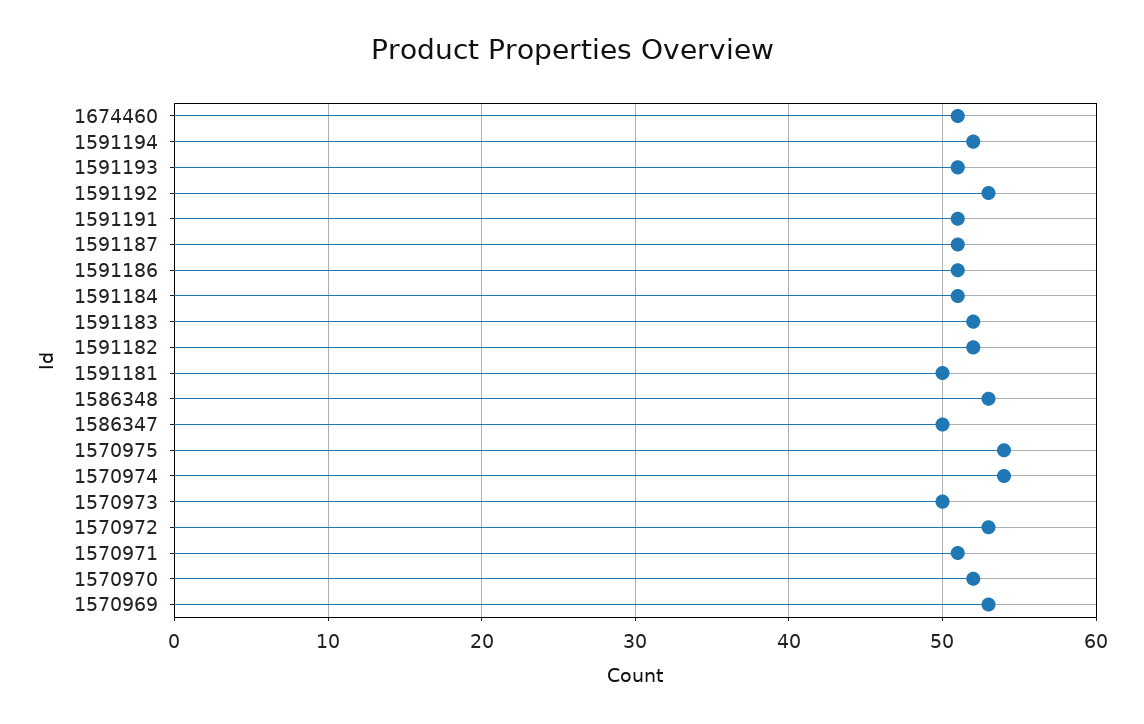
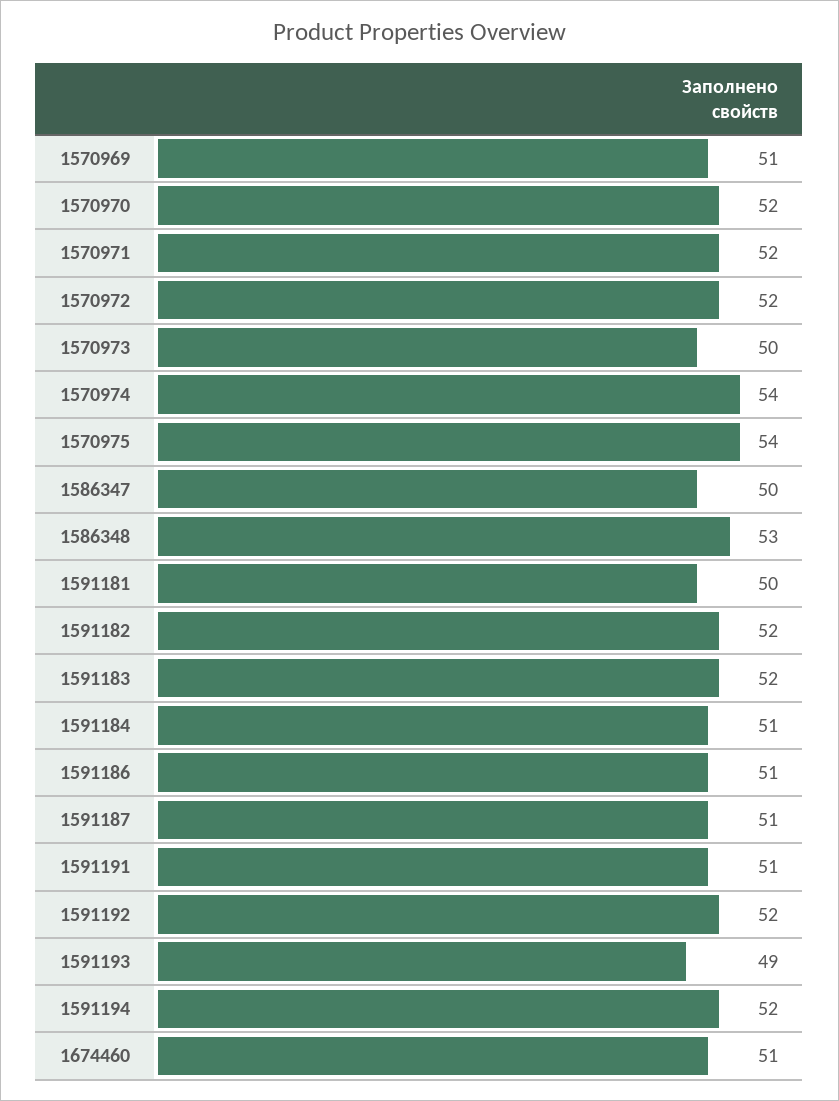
  {
    "1674460": 51,
    "1591194": 52,
-   "1591193": 51,
+   "1591193": 49,
-   "1591192": 53,
+   "1591192": 52,
    "1591191": 51,
    "1591187": 51,
    "1591186": 51,
    "1591184": 51,
    "1591183": 52,
    "1591182": 52,
    "1591181": 50,
    "1586348": 53,
    "1586347": 50,
    "1570975": 54,
    "1570974": 54,
    "1570973": 50,
-   "1570972": 53,
+   "1570972": 52,
-   "1570971": 51,
+   "1570971": 52,
    "1570970": 52,
-   "1570969": 53
+   "1570969": 51
  }

